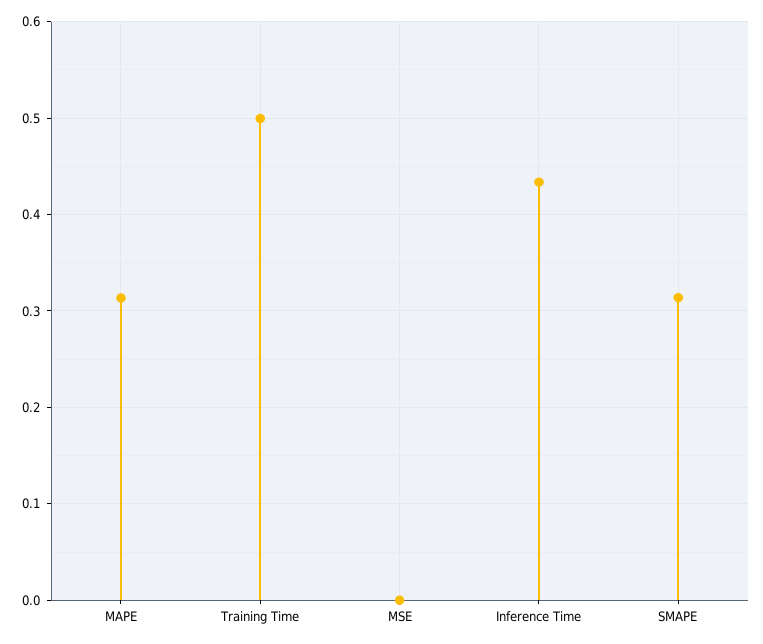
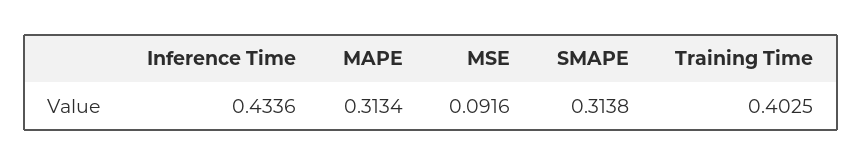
  {
    "MAPE": 0.3134,
-   "Training Time": 0.5,
+   "Training Time": 0.4025,
-   "MSE": 0,
+   "MSE": 0.0916,
    "Inference Time": 0.4336,
    "SMAPE": 0.3138
  }

